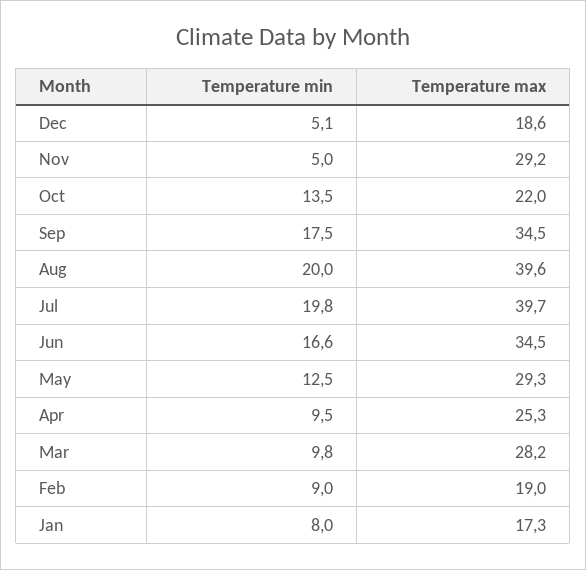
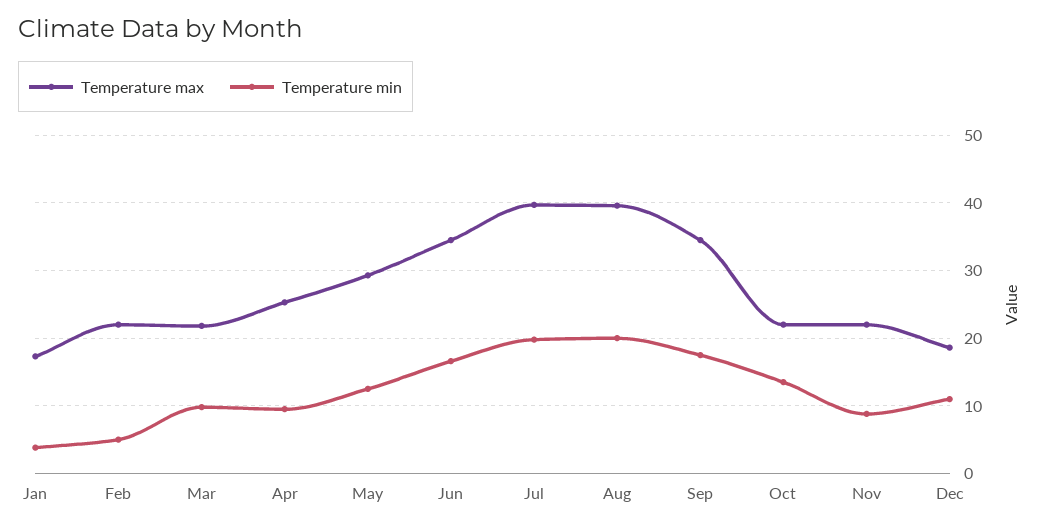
  {
    "Temperature min": {
-     "Dec": 5.1,
+     "Dec": 11,
-     "Nov": 5,
+     "Nov": 9,
      "Oct": 13.5,
      "Sep": 17.5,
      "Aug": 20,
      "Jul": 19.8,
      "Jun": 16.6,
      "May": 12.5,
      "Apr": 9.5,
      "Mar": 9.8,
-     "Feb": 9,
+     "Feb": 5,
-     "Jan": 8
+     "Jan": 4
    },
    "Temperature max": {
      "Dec": 18.6,
-     "Nov": 29.2,
+     "Nov": 22,
      "Oct": 22,
      "Sep": 34.5,
      "Aug": 39.6,
      "Jul": 39.7,
      "Jun": 34.5,
      "May": 29.3,
      "Apr": 25.3,
-     "Mar": 28.2,
+     "Mar": 22,
-     "Feb": 19,
+     "Feb": 22,
      "Jan": 17.3
    }
  }

